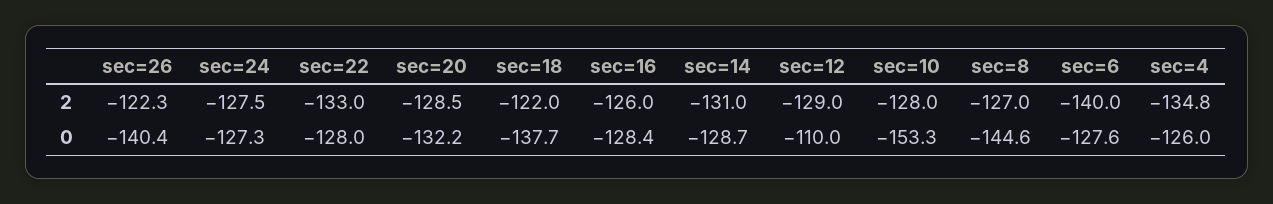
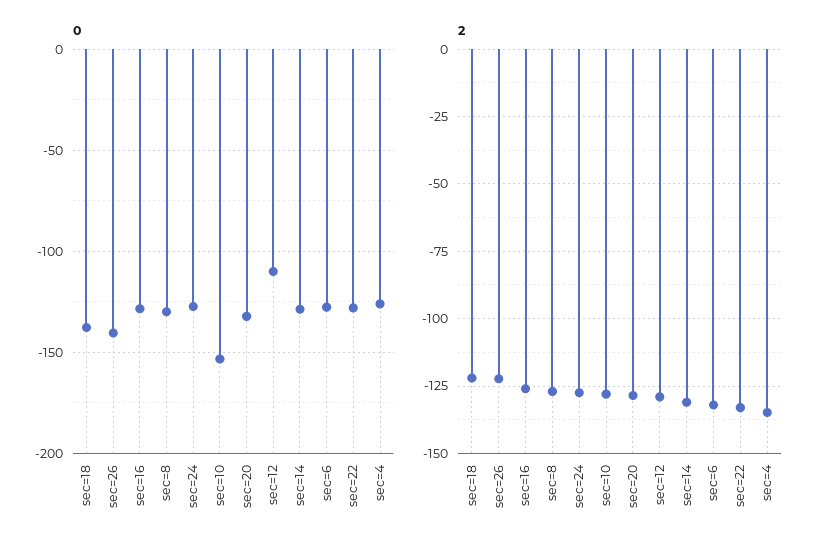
  {
    "2": {
      "sec=26": -122.3,
      "sec=24": -127.5,
      "sec=22": -133,
      "sec=20": -128.5,
      "sec=18": -122,
      "sec=16": -126,
      "sec=14": -131,
      "sec=12": -129,
      "sec=10": -128,
      "sec=8": -127,
-     "sec=6": -140,
+     "sec=6": -132.5,
      "sec=4": -134.8
    },
    "0": {
      "sec=26": -140.4,
      "sec=24": -127.3,
      "sec=22": -128,
      "sec=20": -132.2,
      "sec=18": -137.7,
      "sec=16": -128.4,
      "sec=14": -128.7,
      "sec=12": -110,
      "sec=10": -153.3,
-     "sec=8": -144.6,
+     "sec=8": -130,
      "sec=6": -127.6,
      "sec=4": -126
    }
  }

